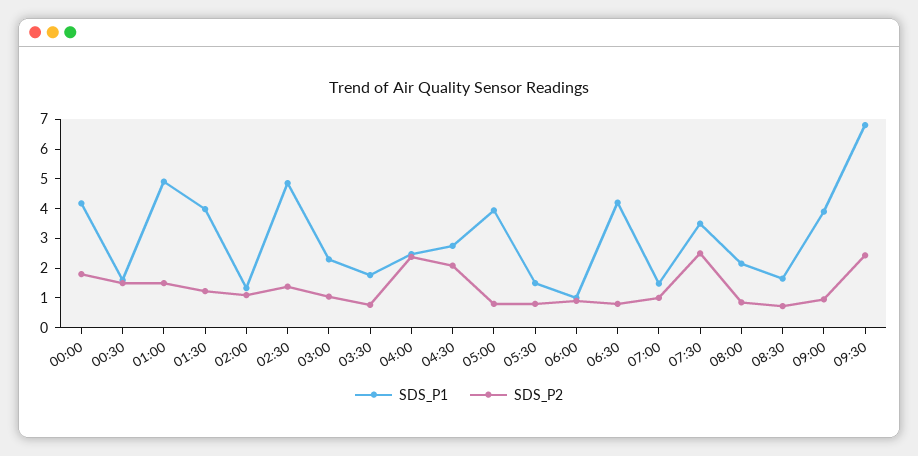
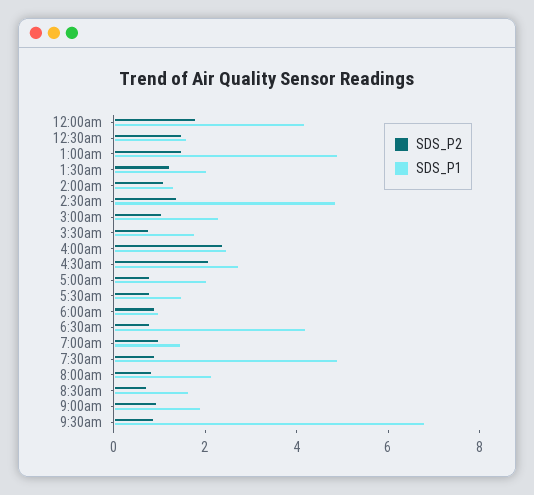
  {
    "SDS_P1": {
      "00:00": 4,
      "00:30": 1.5,
      "01:00": 5,
-     "01:30": 4,
+     "01:30": 2,
      "02:00": 1.5,
      "02:30": 5,
      "03:00": 2.5,
      "03:30": 2,
      "04:00": 2.5,
      "04:30": 3,
-     "05:00": 4,
+     "05:00": 2,
      "05:30": 1.5,
      "06:00": 1,
      "06:30": 4,
      "07:00": 1.5,
-     "07:30": 3.5,
+     "07:30": 5,
      "08:00": 2,
      "08:30": 1.5,
-     "09:00": 4,
+     "09:00": 2,
      "09:30": 7
    },
    "SDS_P2": {
      "00:00": 2,
      "00:30": 1.5,
      "01:00": 1.5,
      "01:30": 1,
      "02:00": 1,
      "02:30": 1.5,
      "03:00": 1,
      "03:30": 1,
      "04:00": 2.5,
      "04:30": 2,
      "05:00": 1,
      "05:30": 1,
      "06:00": 1,
      "06:30": 1,
      "07:00": 1,
-     "07:30": 2.5,
+     "07:30": 1,
      "08:00": 1,
      "08:30": 0.5,
      "09:00": 1,
-     "09:30": 2.5
+     "09:30": 1
    }
  }

